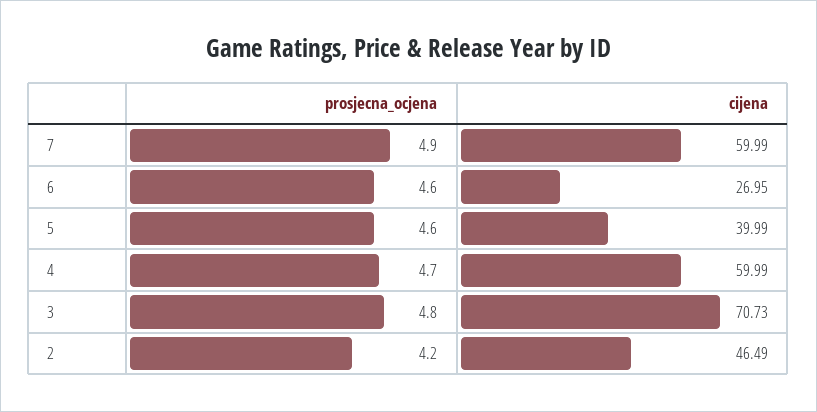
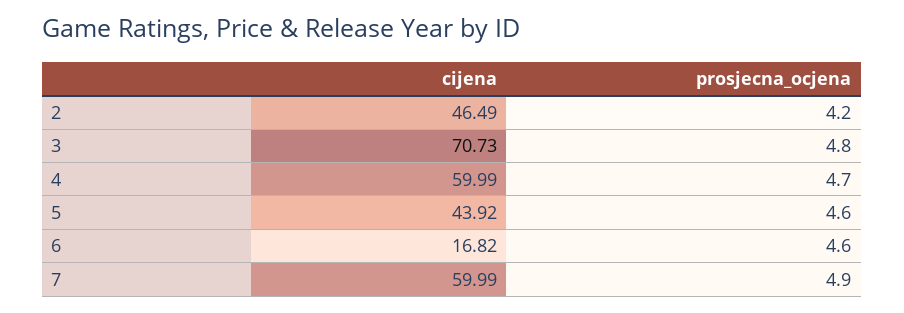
  {
    "prosjecna_ocjena": {
      "7": 4.9,
      "6": 4.6,
      "5": 4.6,
      "4": 4.7,
      "3": 4.8,
      "2": 4.2
    },
    "cijena": {
      "7": 59.99,
-     "6": 26.95,
+     "6": 16.82,
-     "5": 39.99,
+     "5": 43.92,
      "4": 59.99,
      "3": 70.73,
      "2": 46.49
    }
  }

